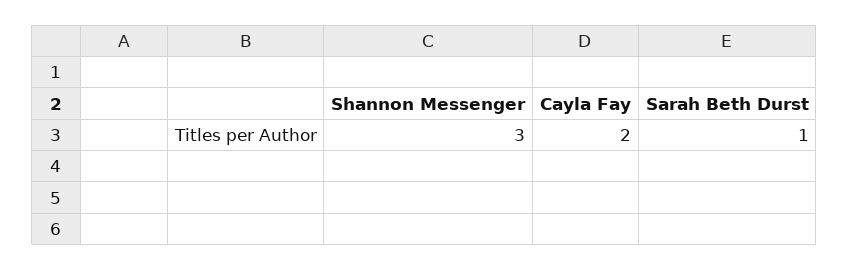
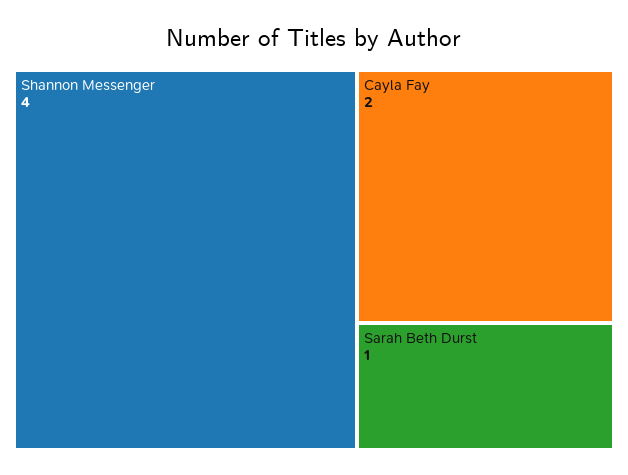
  {
-   "Shannon Messenger": 3,
+   "Shannon Messenger": 4,
    "Cayla Fay": 2,
    "Sarah Beth Durst": 1
  }

